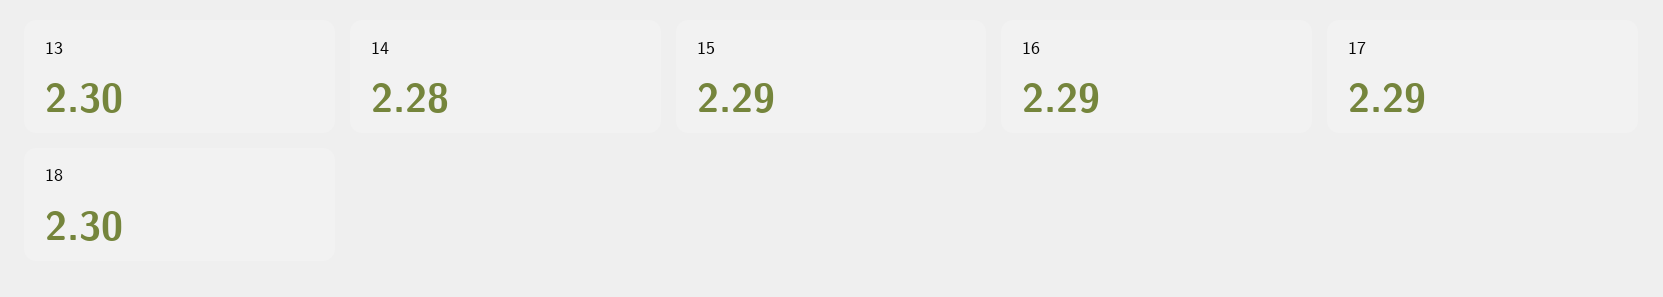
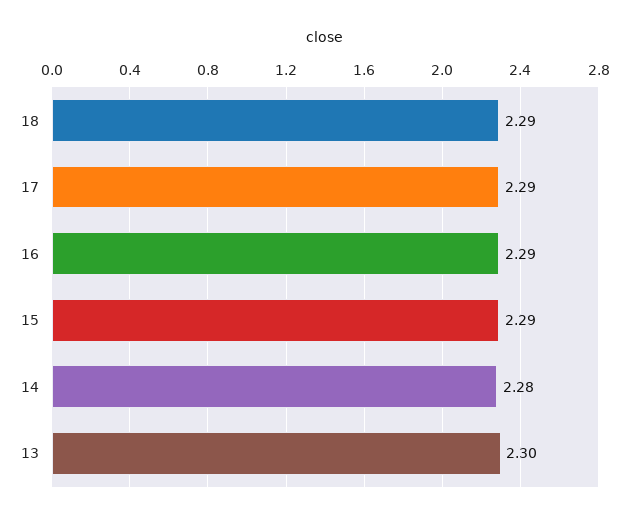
  {
    "13": 2.3,
    "14": 2.28,
    "15": 2.29,
    "16": 2.29,
    "17": 2.29,
-   "18": 2.3
+   "18": 2.29
  }

